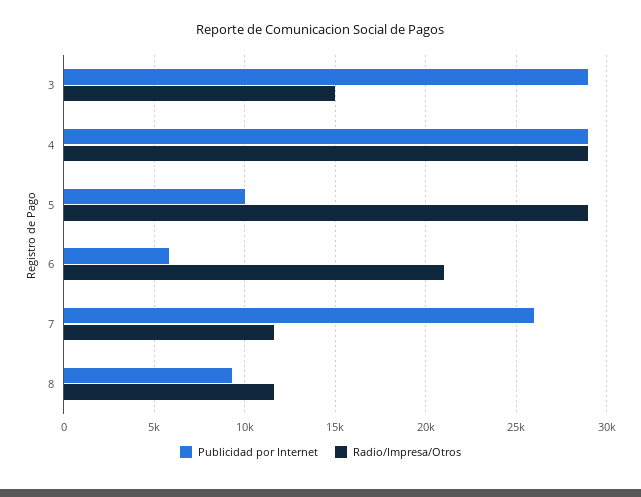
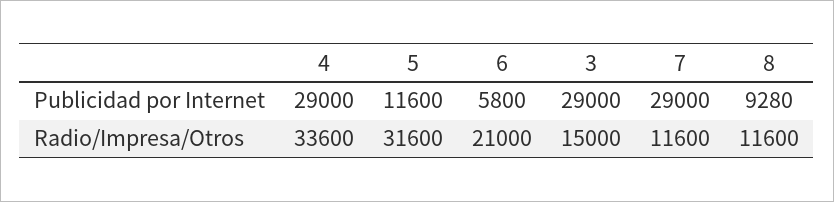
  {
    "Publicidad por Internet": {
      "3": 29000,
      "4": 29000,
-     "5": 10000,
+     "5": 11600,
      "6": 5800,
-     "7": 26000,
+     "7": 29000,
      "8": 9280
    },
    "Radio/Impresa/Otros": {
      "3": 15000,
-     "4": 29000,
+     "4": 33600,
-     "5": 29000,
+     "5": 31600,
      "6": 21000,
      "7": 11600,
      "8": 11600
    }
  }

